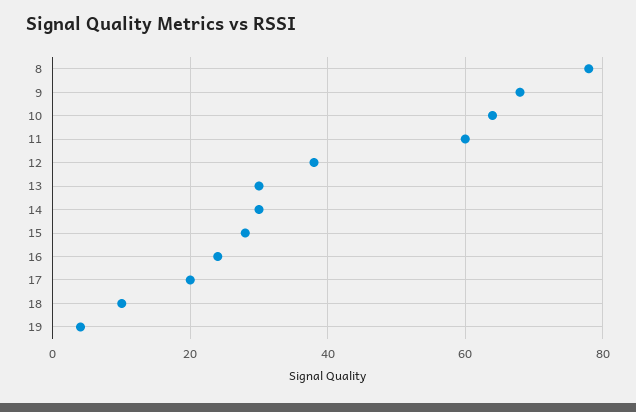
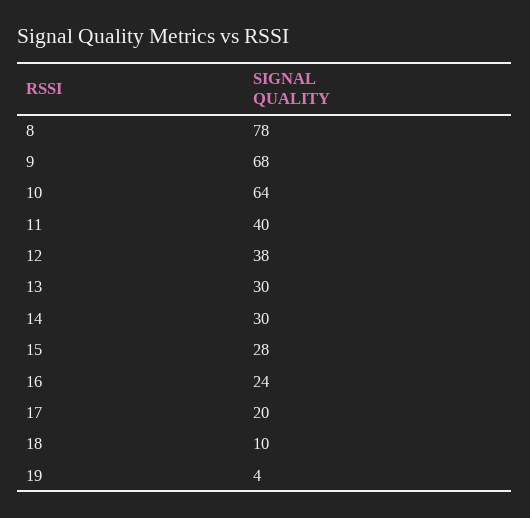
  {
    "8": 78,
    "9": 68,
    "10": 64,
-   "11": 60,
+   "11": 40,
    "12": 38,
    "13": 30,
    "14": 30,
    "15": 28,
    "16": 24,
    "17": 20,
    "18": 10,
    "19": 4
  }

